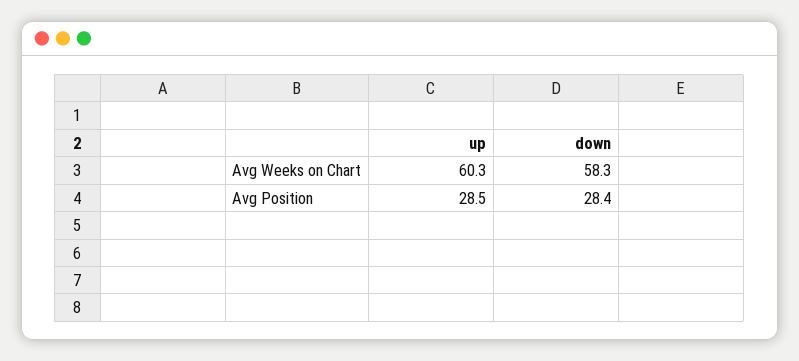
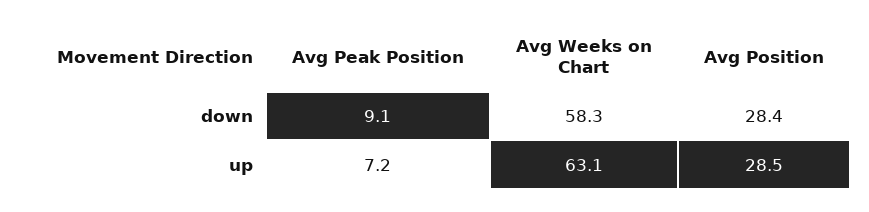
  {
    "up": {
-     "Avg Weeks on Chart": 60.3,
+     "Avg Weeks on Chart": 63.1,
-     "Avg Position": 28.5
+     "Avg Position": 28.5,
+     "Avg Peak Position": 7.2
    },
    "down": {
      "Avg Weeks on Chart": 58.3,
-     "Avg Position": 28.4
+     "Avg Position": 28.4,
+     "Avg Peak Position": 9.1
    }
  }

